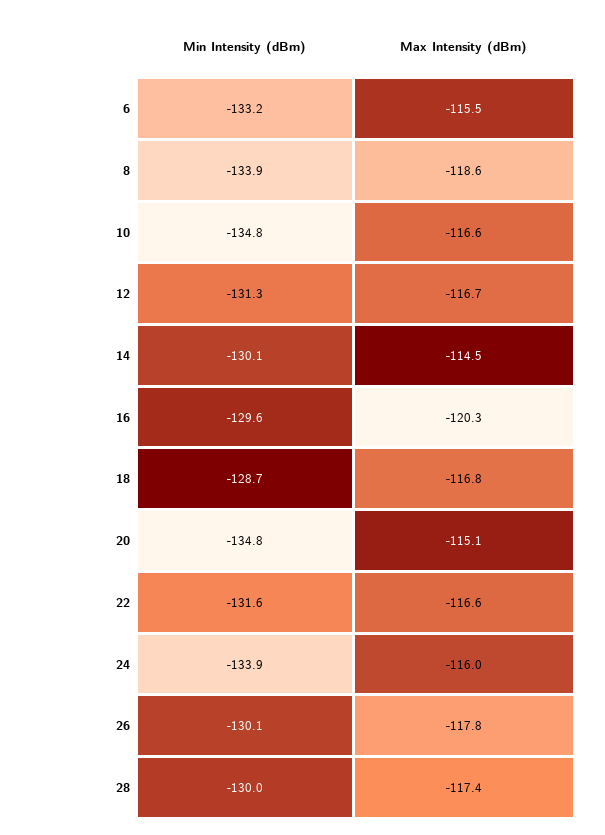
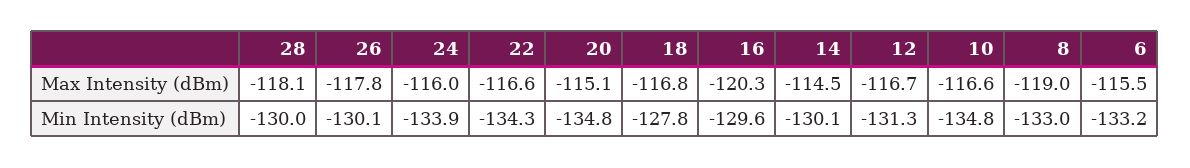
  {
    "Min Intensity (dBm)": {
      "6": -133.2,
-     "8": -133.9,
+     "8": -133,
      "10": -134.8,
      "12": -131.3,
      "14": -130.1,
      "16": -129.6,
-     "18": -128.7,
+     "18": -127.8,
      "20": -134.8,
-     "22": -131.6,
+     "22": -134.3,
      "24": -133.9,
      "26": -130.1,
      "28": -130
    },
    "Max Intensity (dBm)": {
      "6": -115.5,
-     "8": -118.6,
+     "8": -119,
      "10": -116.6,
      "12": -116.7,
      "14": -114.5,
      "16": -120.3,
      "18": -116.8,
      "20": -115.1,
      "22": -116.6,
      "24": -116,
      "26": -117.8,
-     "28": -117.4
+     "28": -118.1
    }
  }

